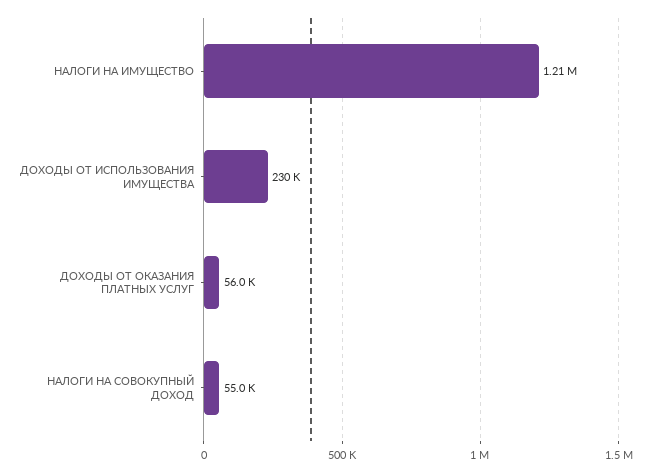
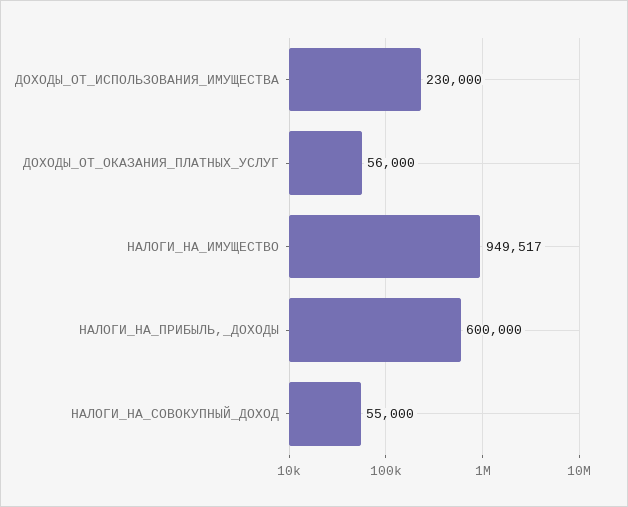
  {
-   "НАЛОГИ НА ИМУЩЕСТВО": 1210000,
+   "НАЛОГИ НА ИМУЩЕСТВО": 949517,
    "ДОХОДЫ ОТ ИСПОЛЬЗОВАНИЯ ИМУЩЕСТВА": 230000,
    "ДОХОДЫ ОТ ОКАЗАНИЯ ПЛАТНЫХ УСЛУГ": 56000,
-   "НАЛОГИ НА СОВОКУПНЫЙ ДОХОД": 55000
+   "НАЛОГИ НА СОВОКУПНЫЙ ДОХОД": 55000,
+   "НАЛОГИ_НА_ПРИБЫЛЬ,_ДОХОДЫ": 600000
  }

